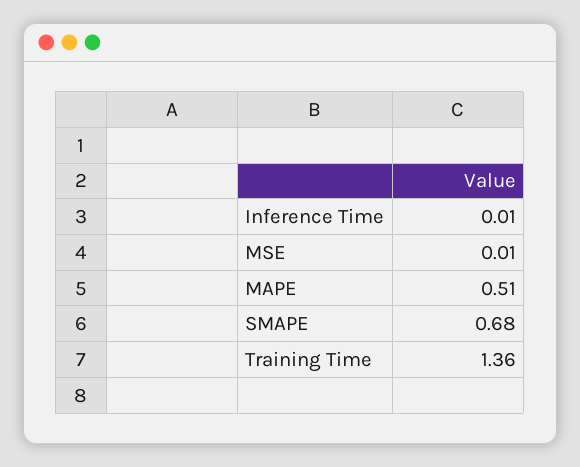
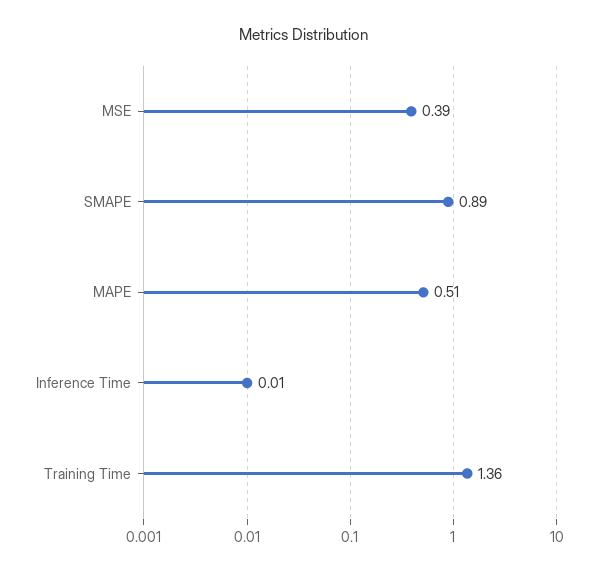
  {
    "Inference Time": 0.01,
-   "MSE": 0.01,
+   "MSE": 0.39,
    "MAPE": 0.51,
-   "SMAPE": 0.68,
+   "SMAPE": 0.89,
    "Training Time": 1.36
  }

